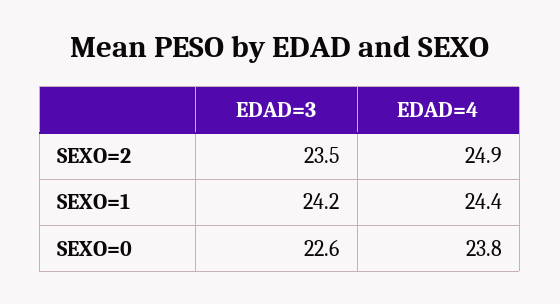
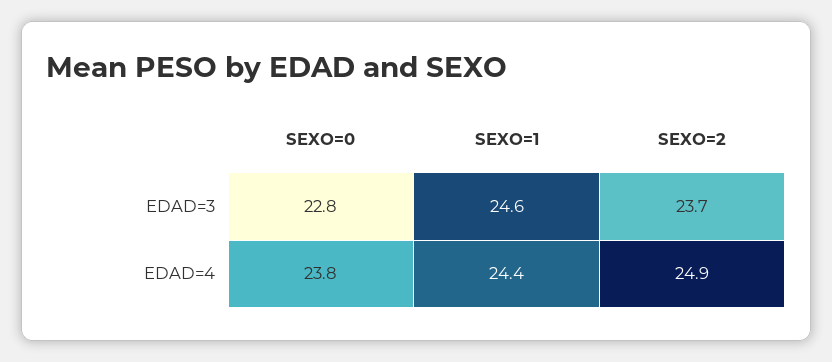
  {
    "EDAD=3": {
-     "SEXO=2": 23.5,
+     "SEXO=2": 23.7,
-     "SEXO=1": 24.2,
+     "SEXO=1": 24.6,
-     "SEXO=0": 22.6
+     "SEXO=0": 22.8
    },
    "EDAD=4": {
      "SEXO=2": 24.9,
      "SEXO=1": 24.4,
      "SEXO=0": 23.8
    }
  }

